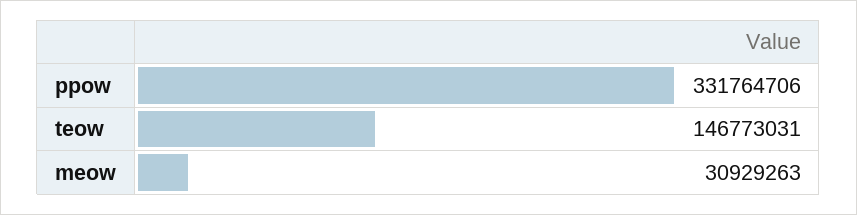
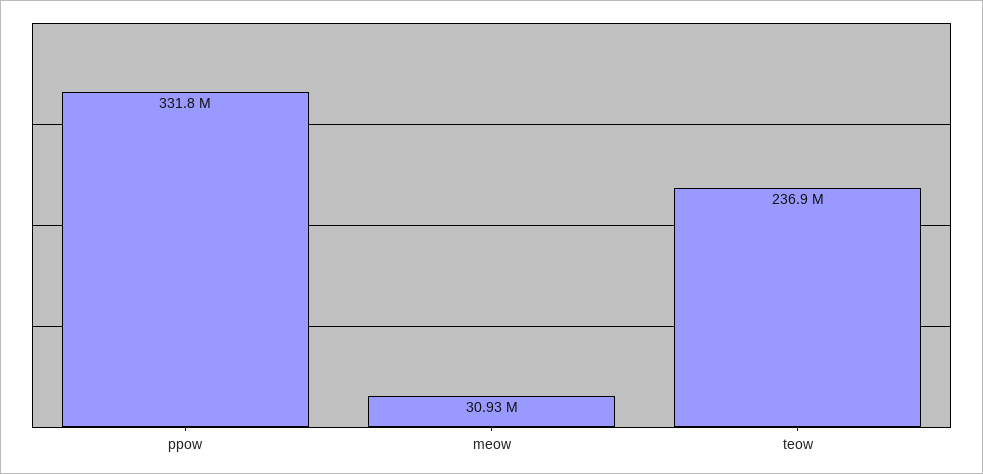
  {
    "ppow": 331764706,
-   "teow": 146773031,
+   "teow": 236900000,
    "meow": 30929263
  }

